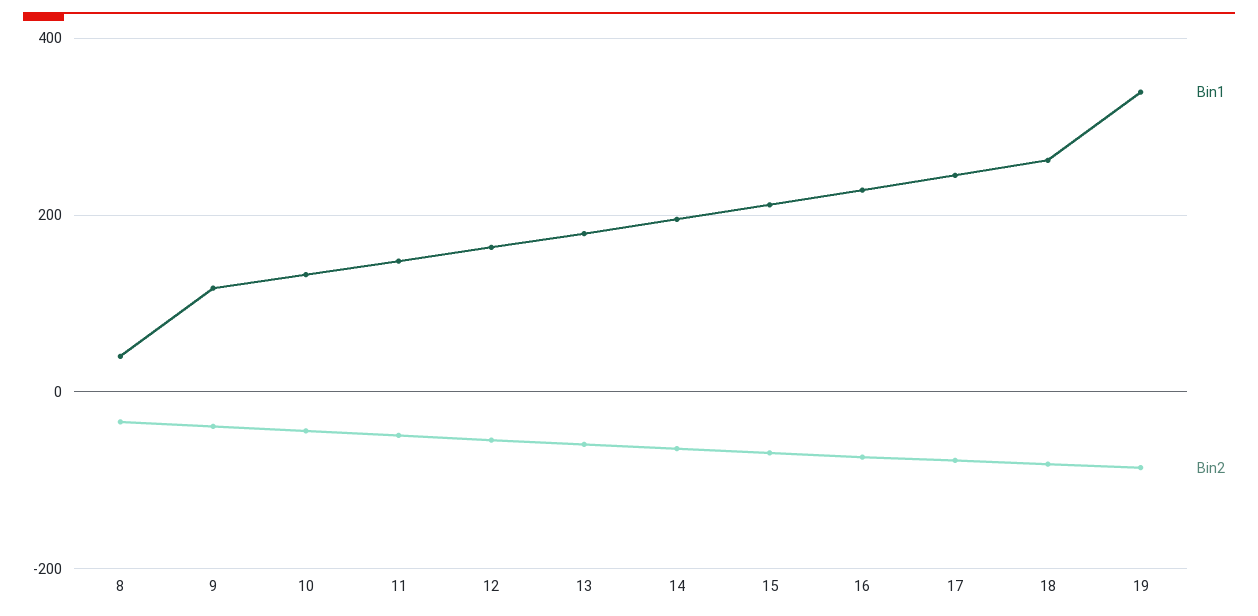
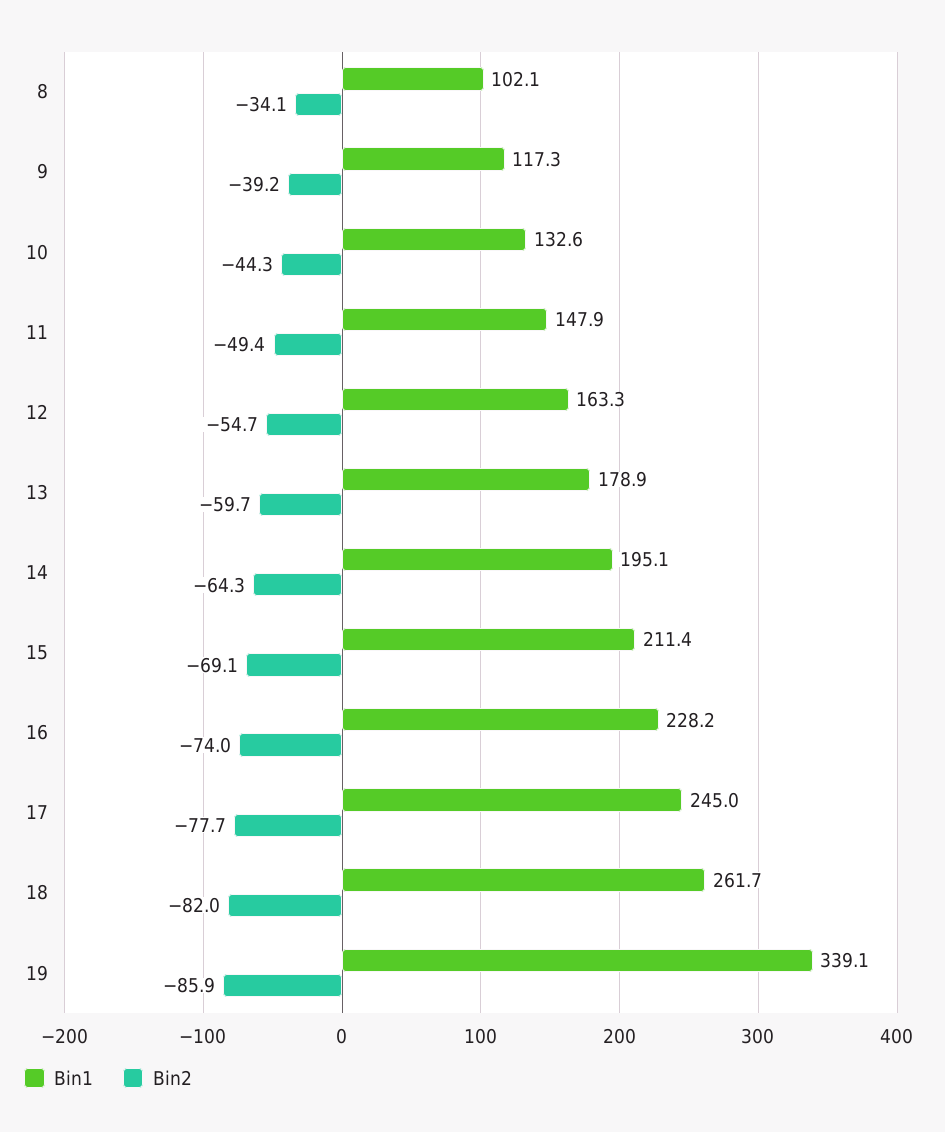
  {
    "Bin1": {
-     "8": 40,
+     "8": 102.1,
      "9": 117.3,
      "10": 132.6,
      "11": 147.9,
      "12": 163.3,
      "13": 178.9,
      "14": 195.1,
      "15": 211.4,
      "16": 228.2,
      "17": 245,
      "18": 261.7,
      "19": 339.1
    },
    "Bin2": {
      "8": -34.1,
      "9": -39.2,
      "10": -44.3,
      "11": -49.4,
      "12": -54.7,
      "13": -59.7,
      "14": -64.3,
      "15": -69.1,
      "16": -74,
      "17": -77.7,
      "18": -82,
      "19": -85.9
    }
  }

